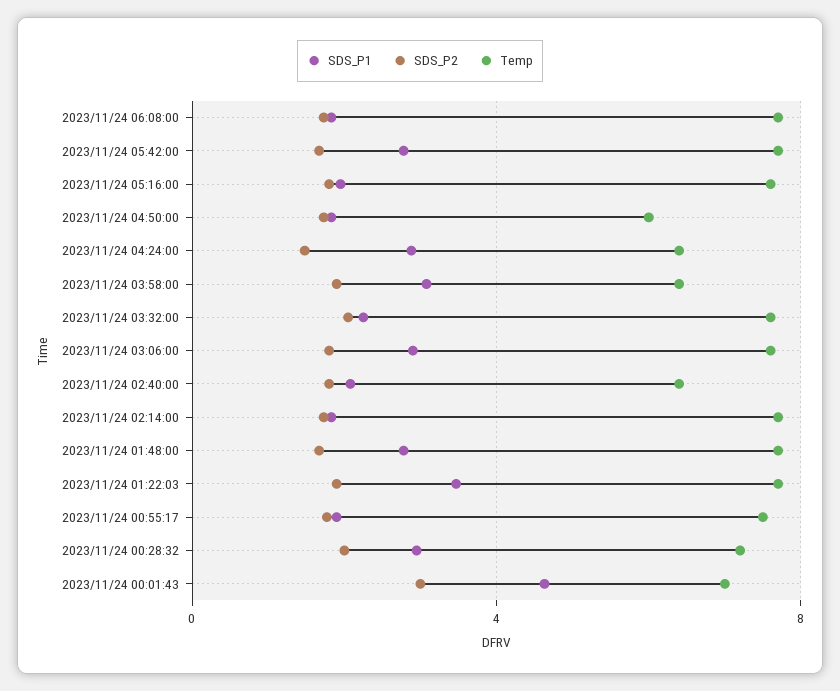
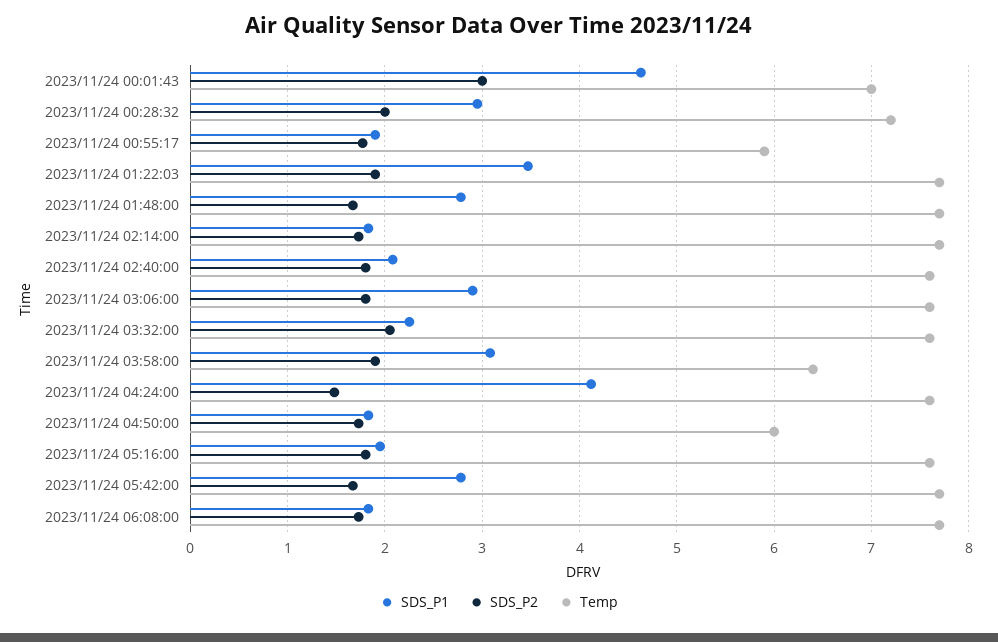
  {
    "SDS_P1": {
      "2023/11/24 06:08:00": 1.8,
      "2023/11/24 05:42:00": 2.8,
      "2023/11/24 05:16:00": 2,
      "2023/11/24 04:50:00": 1.8,
-     "2023/11/24 04:24:00": 3,
+     "2023/11/24 04:24:00": 4.1,
      "2023/11/24 03:58:00": 3.1,
      "2023/11/24 03:32:00": 2.3,
      "2023/11/24 03:06:00": 2.9,
      "2023/11/24 02:40:00": 2.1,
      "2023/11/24 02:14:00": 1.8,
      "2023/11/24 01:48:00": 2.8,
      "2023/11/24 01:22:03": 3.5,
      "2023/11/24 00:55:17": 1.9,
      "2023/11/24 00:28:32": 3,
      "2023/11/24 00:01:43": 4.6
    },
    "SDS_P2": {
      "2023/11/24 06:08:00": 1.7,
      "2023/11/24 05:42:00": 1.7,
      "2023/11/24 05:16:00": 1.8,
      "2023/11/24 04:50:00": 1.7,
      "2023/11/24 04:24:00": 1.5,
      "2023/11/24 03:58:00": 1.9,
      "2023/11/24 03:32:00": 2.1,
      "2023/11/24 03:06:00": 1.8,
      "2023/11/24 02:40:00": 1.8,
      "2023/11/24 02:14:00": 1.7,
      "2023/11/24 01:48:00": 1.7,
      "2023/11/24 01:22:03": 1.9,
      "2023/11/24 00:55:17": 1.8,
      "2023/11/24 00:28:32": 2,
      "2023/11/24 00:01:43": 3
    },
    "Temp": {
      "2023/11/24 06:08:00": 7.7,
      "2023/11/24 05:42:00": 7.7,
      "2023/11/24 05:16:00": 7.6,
      "2023/11/24 04:50:00": 6,
-     "2023/11/24 04:24:00": 6.5,
+     "2023/11/24 04:24:00": 7.6,
      "2023/11/24 03:58:00": 6.4,
      "2023/11/24 03:32:00": 7.6,
      "2023/11/24 03:06:00": 7.6,
-     "2023/11/24 02:40:00": 6.5,
+     "2023/11/24 02:40:00": 7.6,
      "2023/11/24 02:14:00": 7.7,
      "2023/11/24 01:48:00": 7.7,
      "2023/11/24 01:22:03": 7.7,
-     "2023/11/24 00:55:17": 7.5,
+     "2023/11/24 00:55:17": 5.9,
      "2023/11/24 00:28:32": 7.2,
      "2023/11/24 00:01:43": 7
    }
  }

